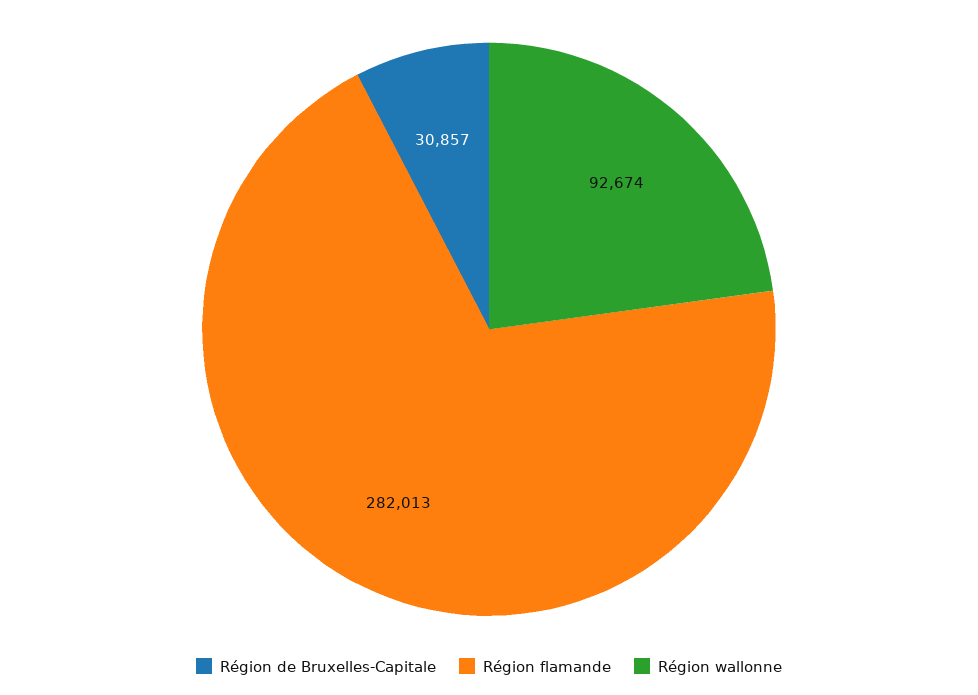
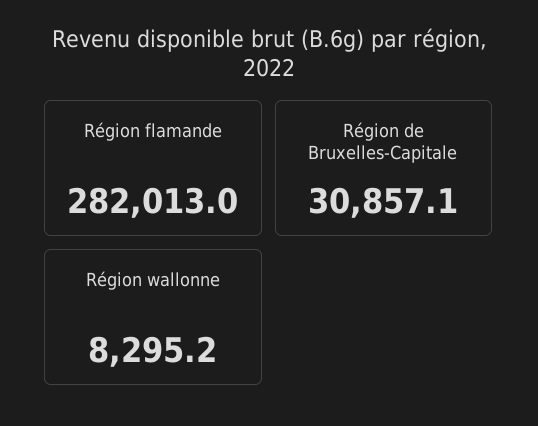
  {
    "Région de Bruxelles-Capitale": 30857.1,
    "Région flamande": 282013,
-   "Région wallonne": 92674
+   "Région wallonne": 8295.2
  }

